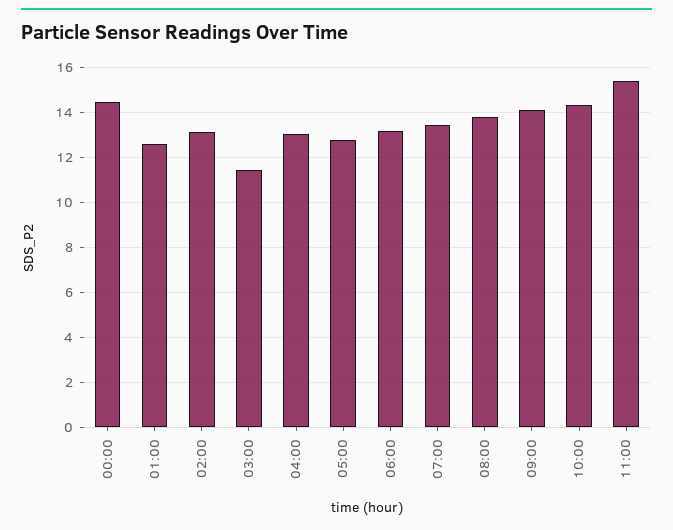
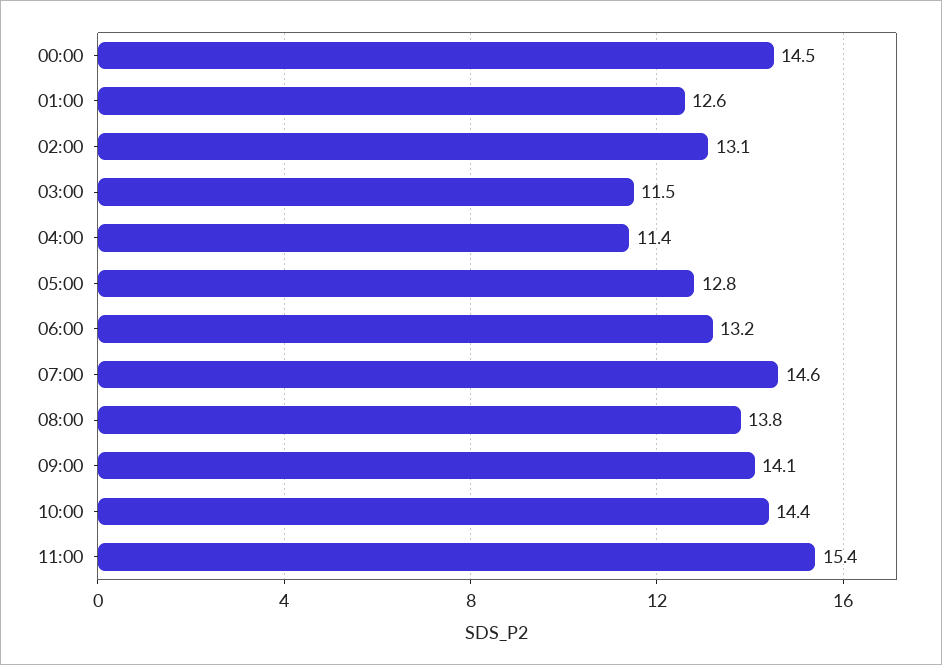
  {
    "00:00": 14.5,
    "01:00": 12.6,
    "02:00": 13.1,
    "03:00": 11.5,
-   "04:00": 13,
+   "04:00": 11.4,
    "05:00": 12.8,
    "06:00": 13.2,
-   "07:00": 13.5,
+   "07:00": 14.6,
    "08:00": 13.8,
    "09:00": 14.1,
    "10:00": 14.4,
    "11:00": 15.4
  }

